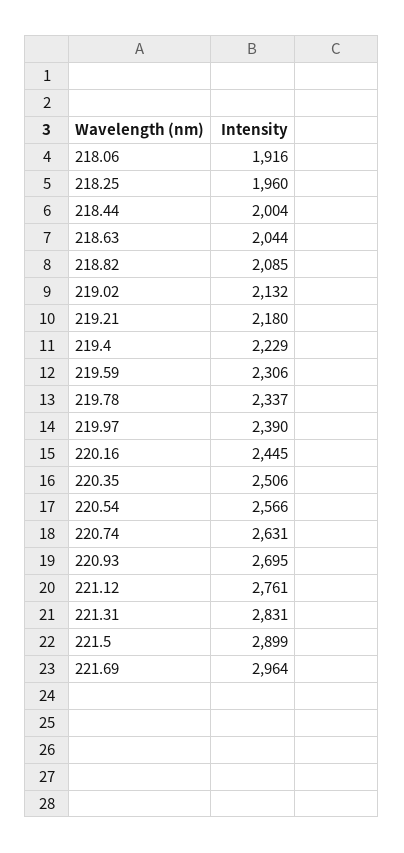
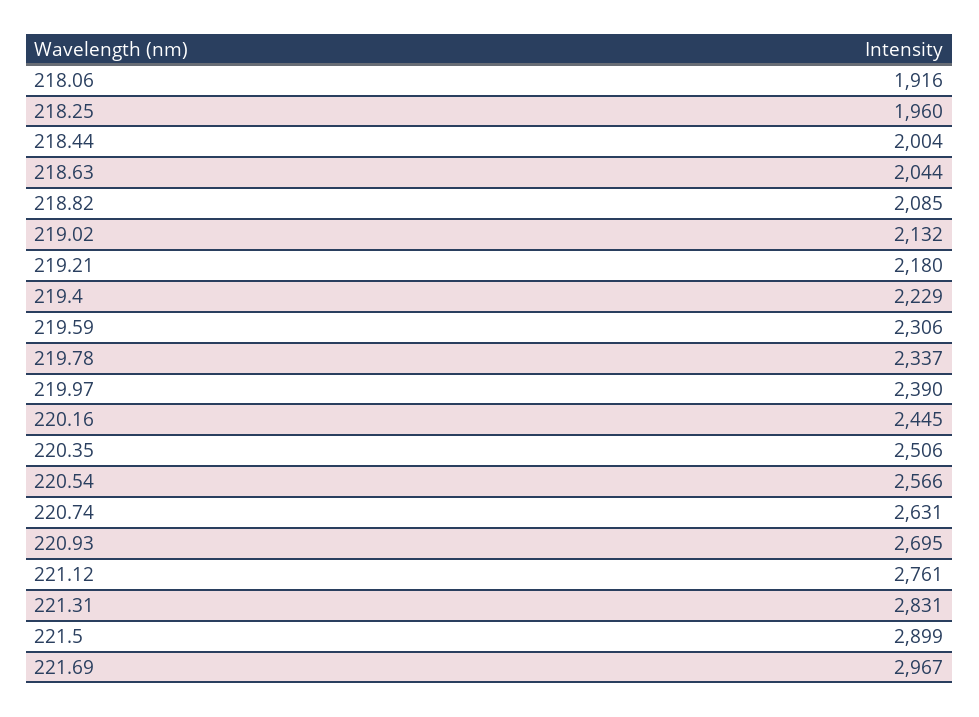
  {
    "218.06": 1916,
    "218.25": 1960,
    "218.44": 2004,
    "218.63": 2044,
    "218.82": 2085,
    "219.02": 2132,
    "219.21": 2180,
    "219.4": 2229,
    "219.59": 2306,
    "219.78": 2337,
    "219.97": 2390,
    "220.16": 2445,
    "220.35": 2506,
    "220.54": 2566,
    "220.74": 2631,
    "220.93": 2695,
    "221.12": 2761,
    "221.31": 2831,
    "221.5": 2899,
-   "221.69": 2964
+   "221.69": 2967
  }

